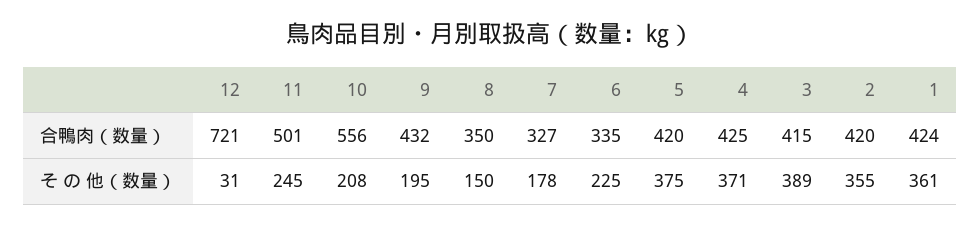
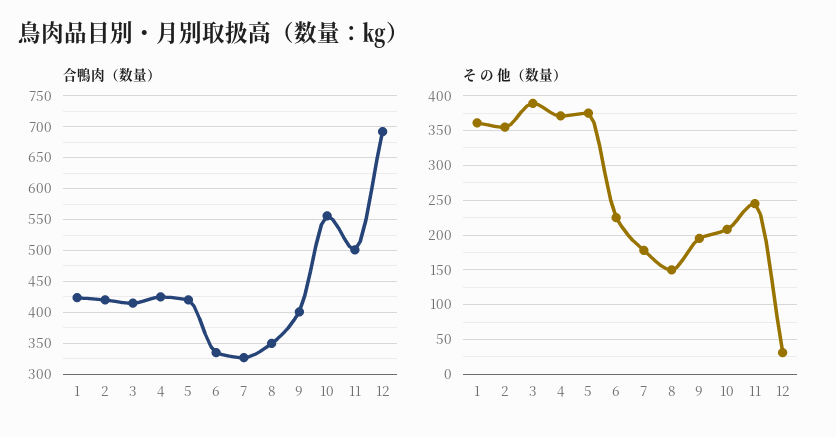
  {
    "合鴨肉（数量）": {
-     "12": 721,
+     "12": 690,
      "11": 501,
      "10": 556,
-     "9": 432,
+     "9": 400,
      "8": 350,
      "7": 327,
      "6": 335,
      "5": 420,
      "4": 425,
      "3": 415,
      "2": 420,
      "1": 424
    },
    "そ の 他（数量）": {
      "12": 31,
      "11": 245,
      "10": 208,
      "9": 195,
      "8": 150,
      "7": 178,
      "6": 225,
      "5": 375,
      "4": 371,
      "3": 389,
      "2": 355,
      "1": 361
    }
  }

